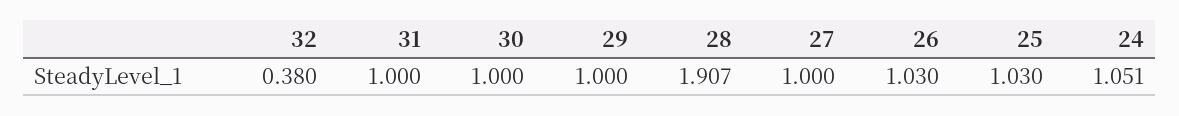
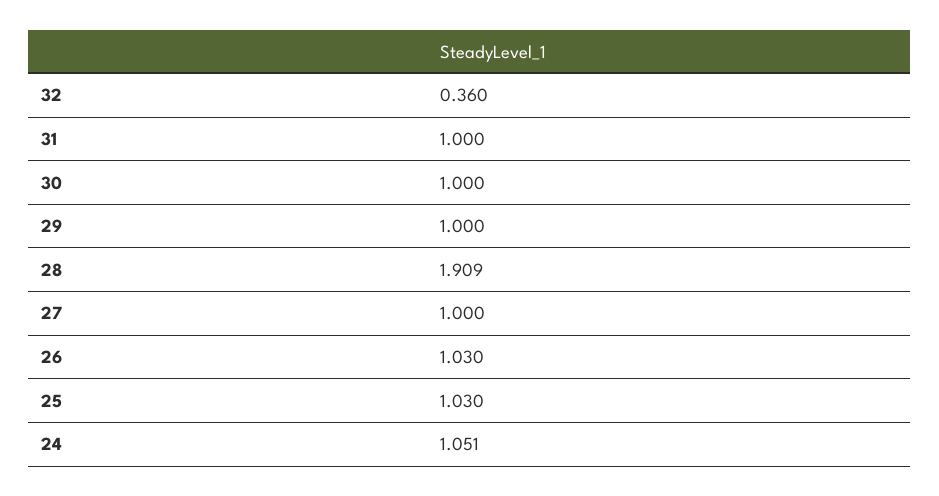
  {
-   "32": 0.38,
+   "32": 0.36,
    "31": 1,
    "30": 1,
    "29": 1,
-   "28": 1.907,
+   "28": 1.909,
    "27": 1,
    "26": 1.03,
    "25": 1.03,
    "24": 1.051
  }

